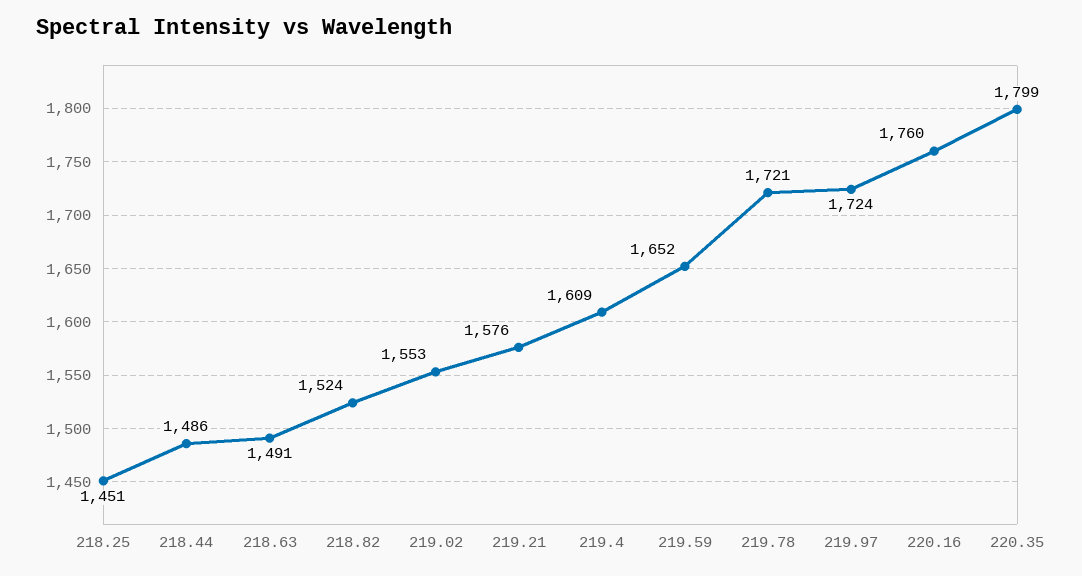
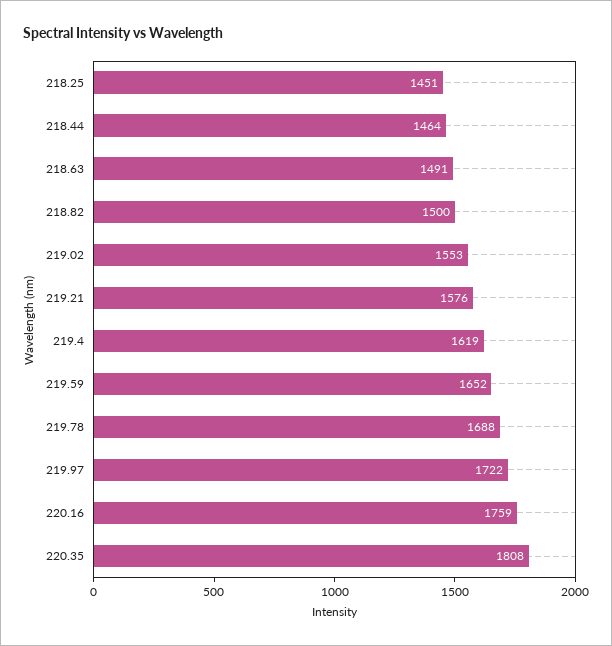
  {
    "218.25": 1451,
-   "218.44": 1486,
+   "218.44": 1464,
    "218.63": 1491,
-   "218.82": 1524,
+   "218.82": 1500,
    "219.02": 1553,
    "219.21": 1576,
-   "219.4": 1609,
+   "219.4": 1619,
    "219.59": 1652,
-   "219.78": 1721,
+   "219.78": 1688,
-   "219.97": 1724,
+   "219.97": 1722,
-   "220.16": 1760,
+   "220.16": 1759,
-   "220.35": 1799
+   "220.35": 1808
  }

